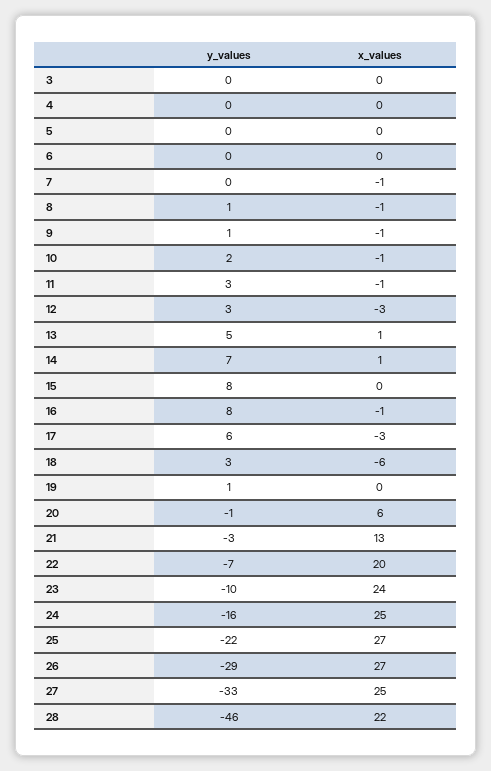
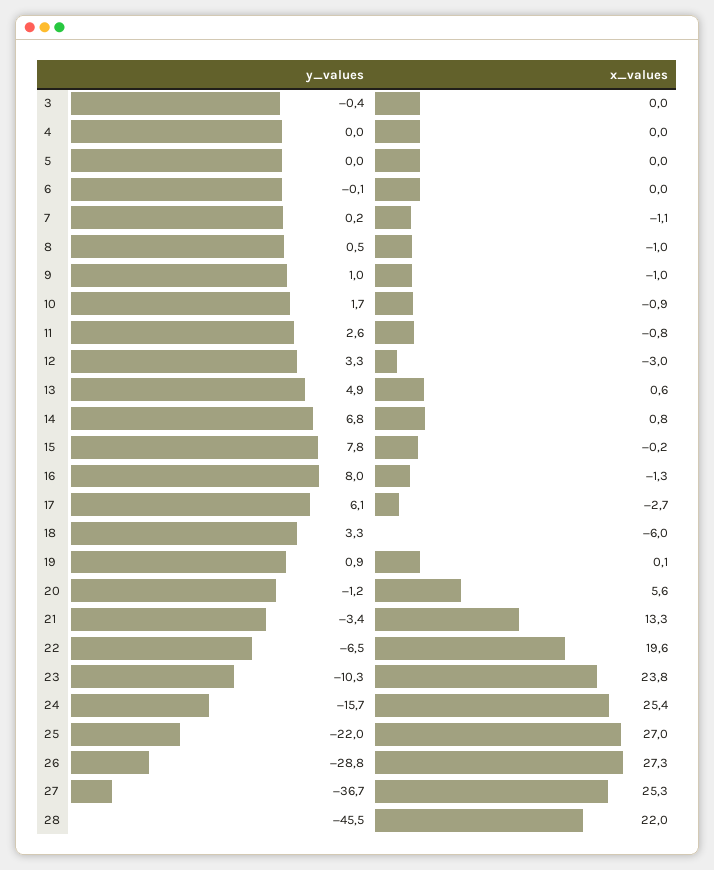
  {
    "y_values": {
      "3": -0.4,
      "4": 0,
      "5": 0,
      "6": -0.1,
      "7": 0.2,
      "8": 0.5,
      "9": 1,
      "10": 1.7,
      "11": 2.6,
      "12": 3.3,
      "13": 4.9,
      "14": 6.8,
      "15": 7.8,
      "16": 8,
      "17": 6.1,
      "18": 3.3,
      "19": 0.9,
      "20": -1.2,
      "21": -3.4,
      "22": -6.5,
      "23": -10.3,
      "24": -15.7,
      "25": -22,
      "26": -28.8,
-     "27": -33,
+     "27": -36.7,
      "28": -45.5
    },
    "x_values": {
      "3": 0,
      "4": 0,
      "5": 0,
      "6": 0,
      "7": -1.1,
      "8": -1,
      "9": -1,
      "10": -0.9,
      "11": -0.8,
      "12": -3,
      "13": 0.6,
      "14": 0.8,
      "15": -0.2,
      "16": -1.3,
      "17": -2.7,
      "18": -6,
      "19": 0.1,
      "20": 5.6,
      "21": 13.3,
      "22": 19.6,
      "23": 23.8,
      "24": 25.4,
      "25": 27,
      "26": 27.3,
      "27": 25.3,
      "28": 22
    }
  }

